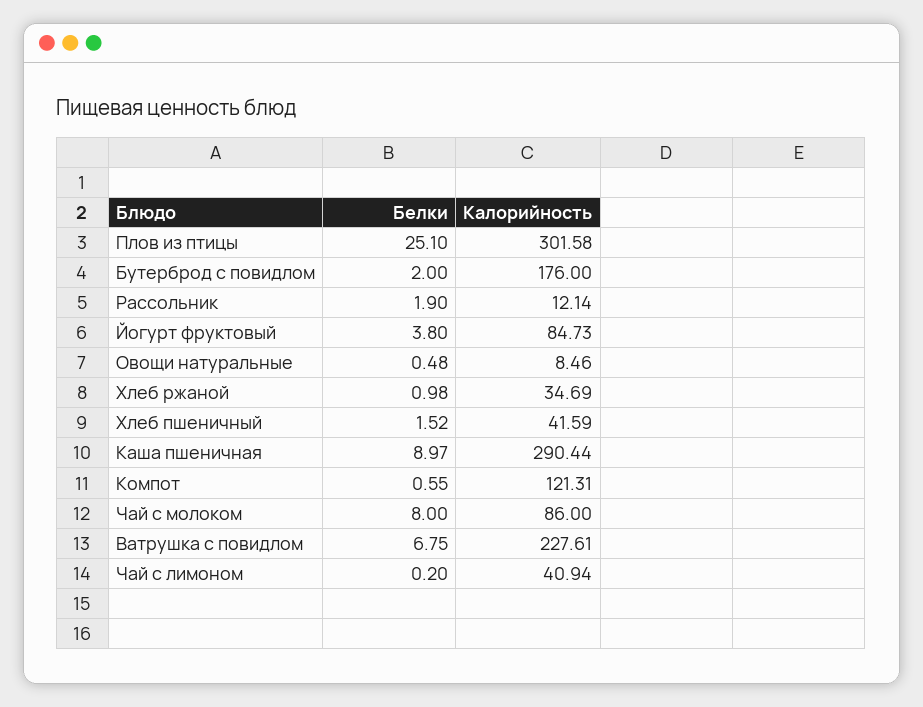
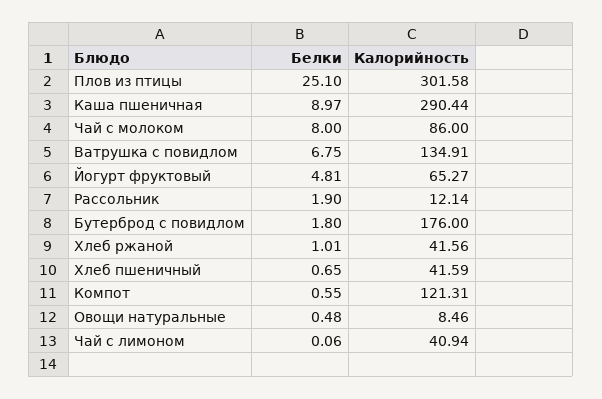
  {
    "Белки": {
      "Плов из птицы": 25.1,
-     "Бутерброд с повидлом": 2,
+     "Бутерброд с повидлом": 1.8,
      "Рассольник": 1.9,
-     "Йогурт фруктовый": 3.8,
+     "Йогурт фруктовый": 4.81,
      "Овощи натуральные": 0.48,
-     "Хлеб ржаной": 0.98,
+     "Хлеб ржаной": 1.01,
-     "Хлеб пшеничный": 1.52,
+     "Хлеб пшеничный": 0.65,
      "Каша пшеничная": 8.97,
      "Компот": 0.55,
      "Чай с молоком": 8,
      "Ватрушка с повидлом": 6.75,
-     "Чай с лимоном": 0.2
+     "Чай с лимоном": 0.06
    },
    "Калорийность": {
      "Плов из птицы": 301.58,
      "Бутерброд с повидлом": 176,
      "Рассольник": 12.14,
-     "Йогурт фруктовый": 84.73,
+     "Йогурт фруктовый": 65.27,
      "Овощи натуральные": 8.46,
-     "Хлеб ржаной": 34.69,
+     "Хлеб ржаной": 41.56,
      "Хлеб пшеничный": 41.59,
      "Каша пшеничная": 290.44,
      "Компот": 121.31,
      "Чай с молоком": 86,
-     "Ватрушка с повидлом": 227.61,
+     "Ватрушка с повидлом": 134.91,
      "Чай с лимоном": 40.94
    }
  }

